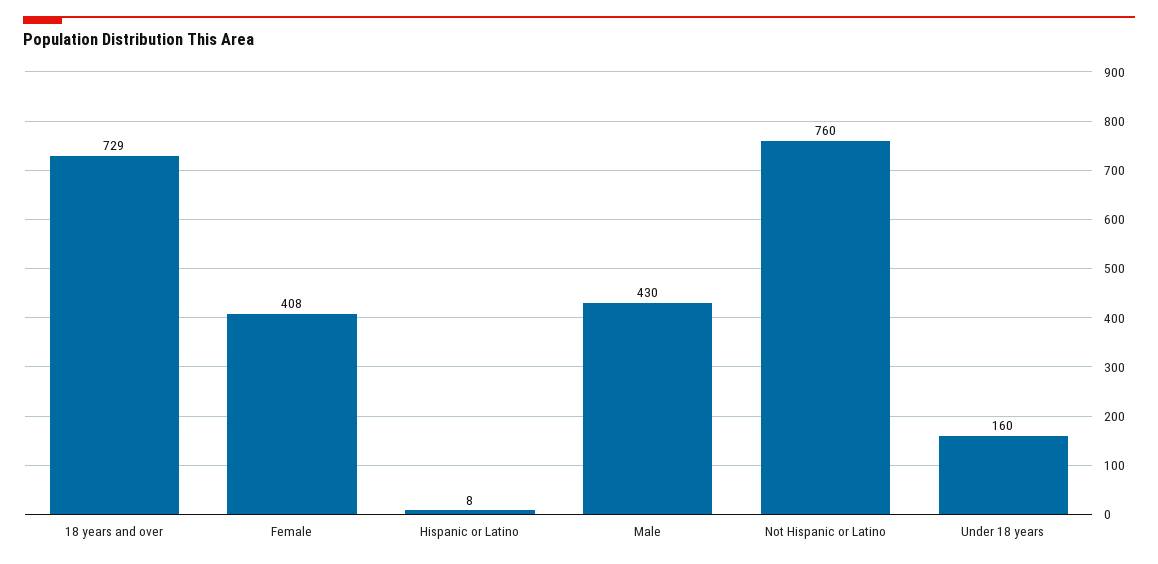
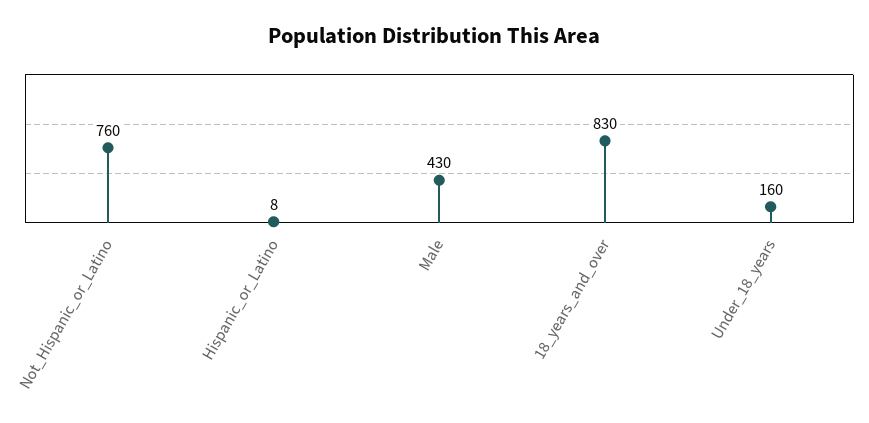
  {
-   "18 years and over": 729,
+   "18 years and over": 830,
-   "Female": 408,
    "Hispanic or Latino": 8,
    "Male": 430,
    "Not Hispanic or Latino": 760,
    "Under 18 years": 160
  }

